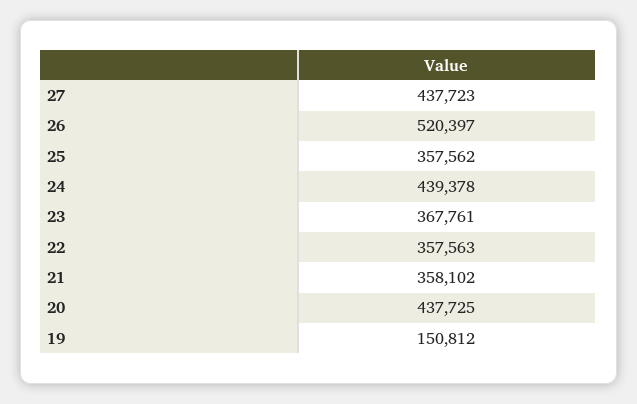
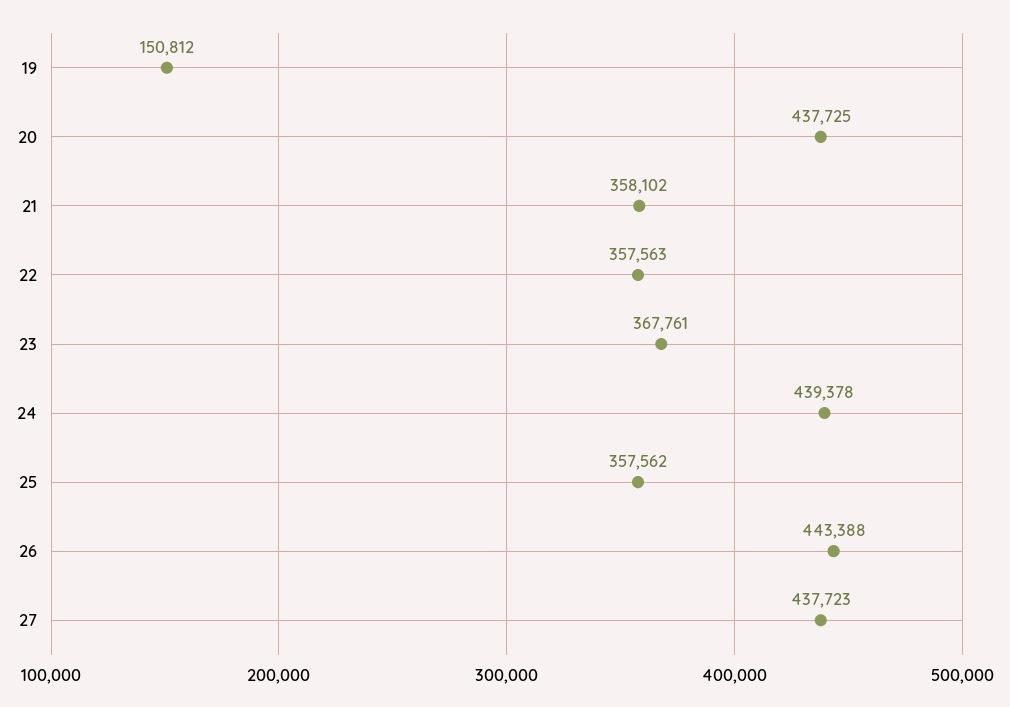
  {
    "27": 437723,
-   "26": 520397,
+   "26": 443388,
    "25": 357562,
    "24": 439378,
    "23": 367761,
    "22": 357563,
    "21": 358102,
    "20": 437725,
    "19": 150812
  }

